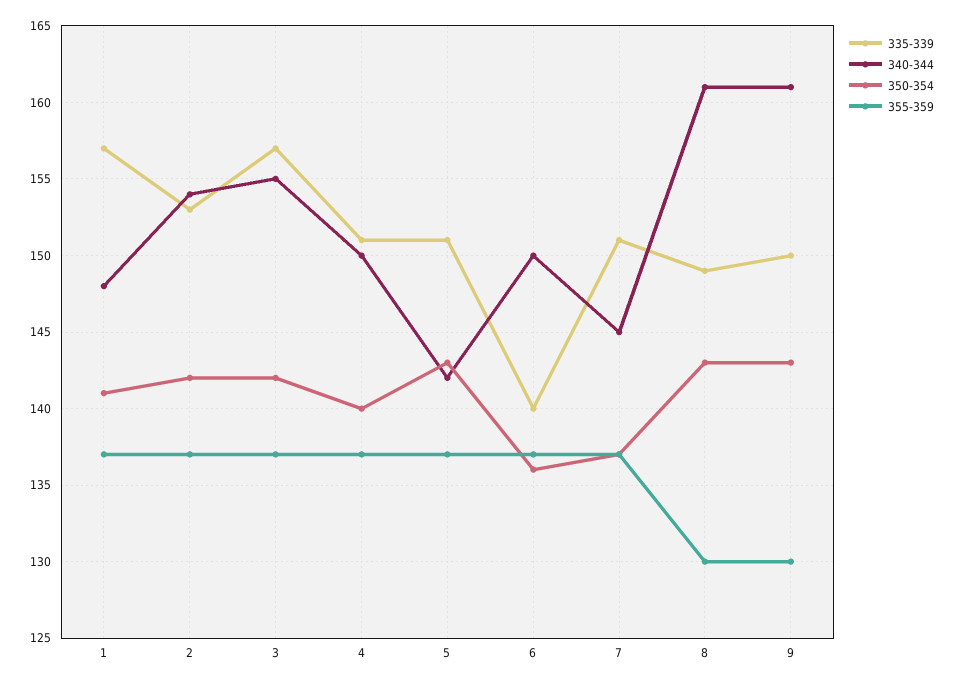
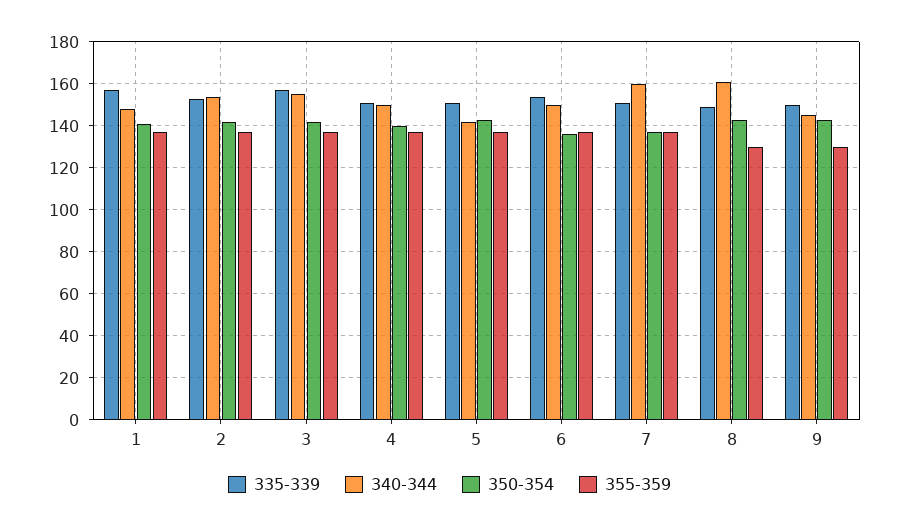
  {
    "335-339": {
      "1": 157,
      "2": 153,
      "3": 157,
      "4": 151,
      "5": 151,
-     "6": 140,
+     "6": 155,
      "7": 151,
      "8": 149,
      "9": 150
    },
    "340-344": {
      "1": 148,
      "2": 154,
      "3": 155,
      "4": 150,
      "5": 142,
      "6": 150,
-     "7": 145,
+     "7": 160,
      "8": 161,
-     "9": 161
+     "9": 145
    },
    "350-354": {
      "1": 141,
      "2": 142,
      "3": 142,
      "4": 140,
      "5": 143,
      "6": 136,
      "7": 137,
      "8": 143,
      "9": 143
    },
    "355-359": {
      "1": 137,
      "2": 137,
      "3": 137,
      "4": 137,
      "5": 137,
      "6": 137,
      "7": 137,
      "8": 130,
      "9": 130
    }
  }

